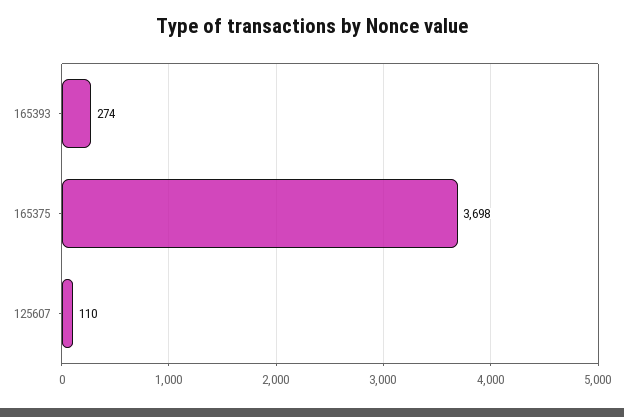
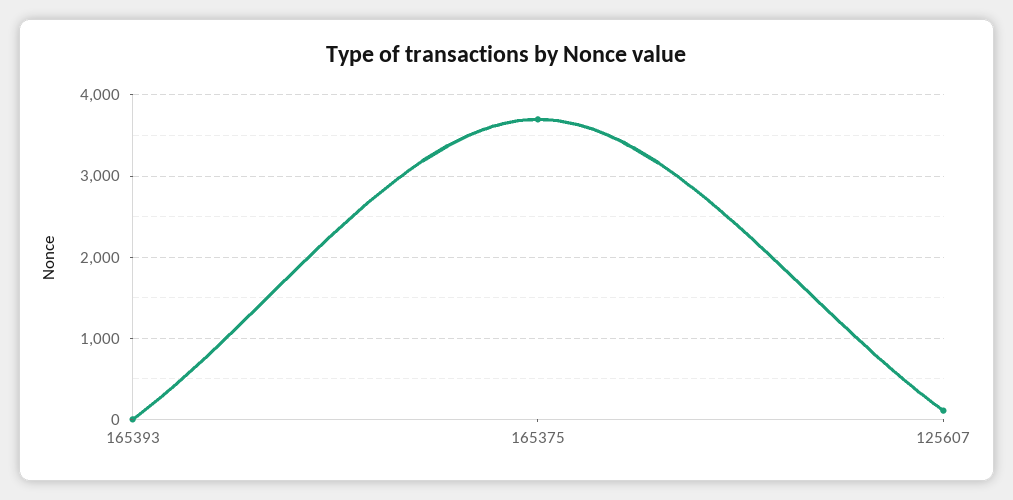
  {
-   "165393": 274,
+   "165393": 0,
    "165375": 3698,
    "125607": 110
  }

